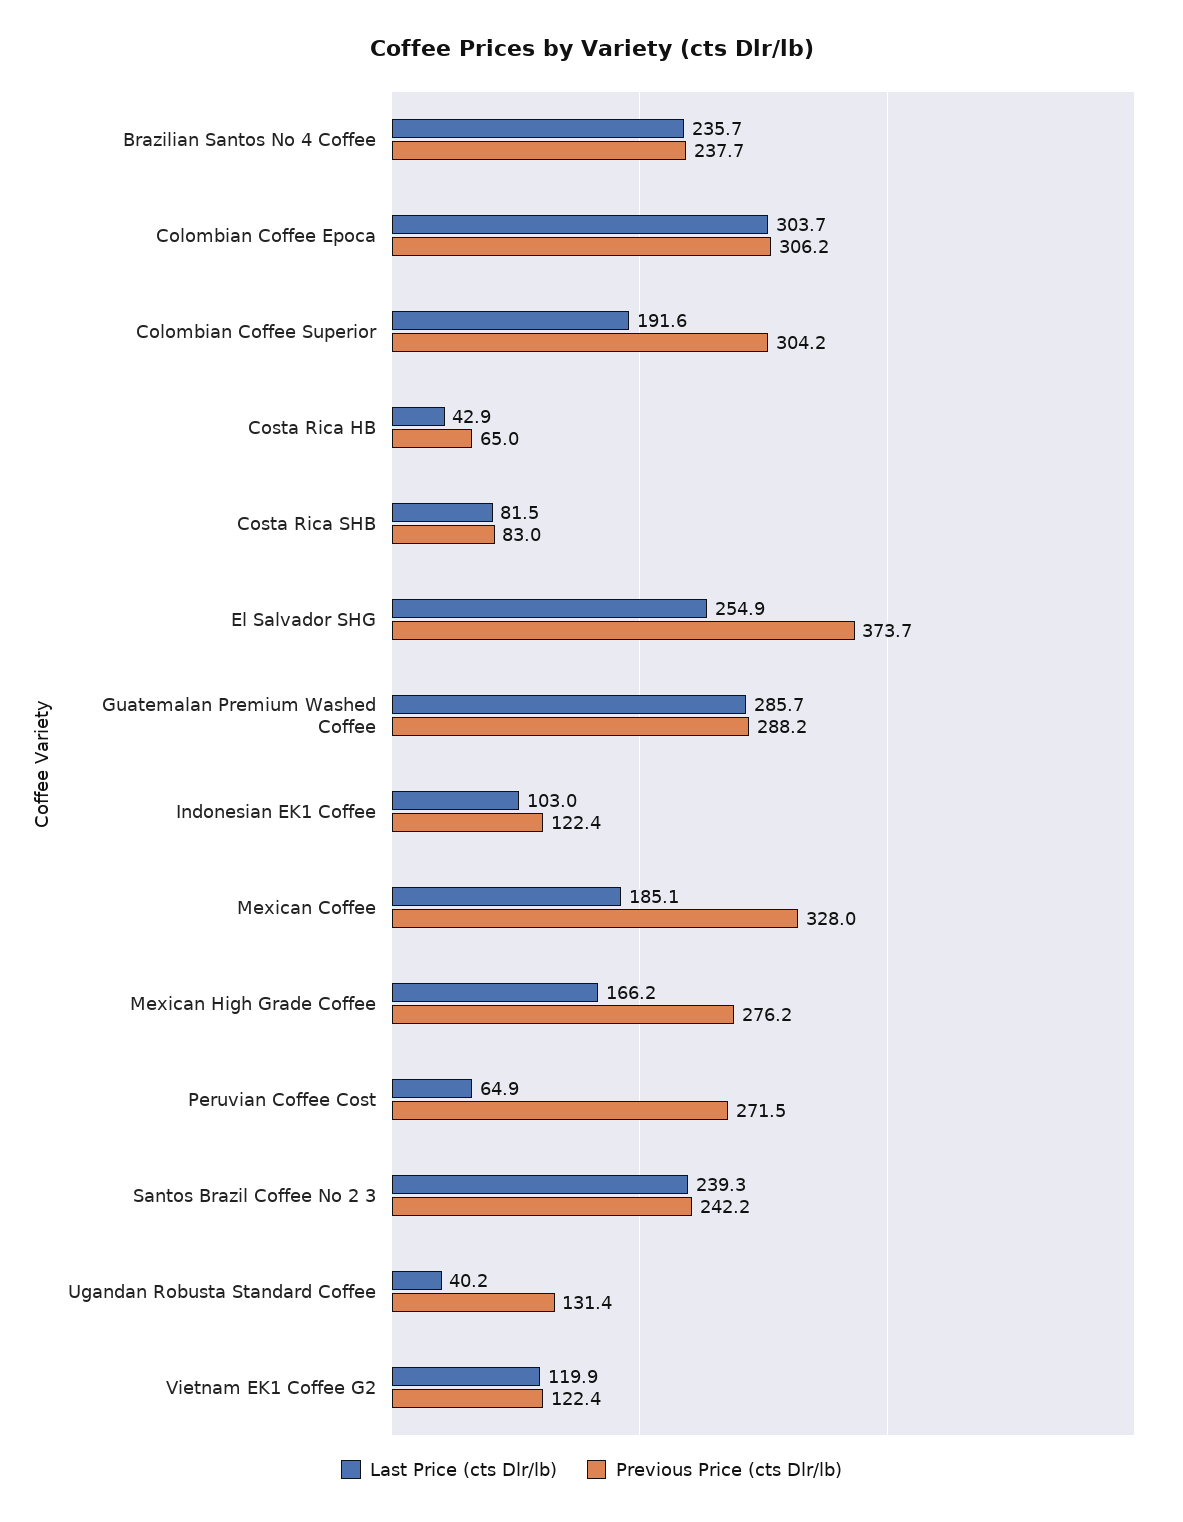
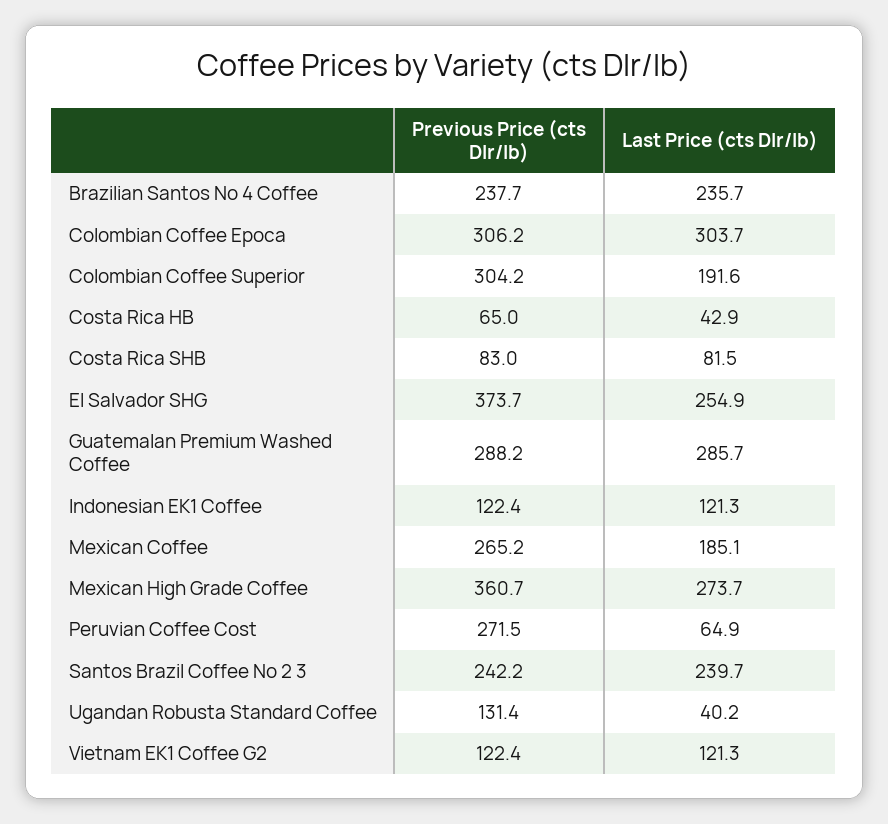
  {
    "Last Price (cts Dlr/lb)": {
      "Brazilian Santos No 4 Coffee": 235.7,
      "Colombian Coffee Epoca": 303.7,
      "Colombian Coffee Superior": 191.6,
      "Costa Rica HB": 42.9,
      "Costa Rica SHB": 81.5,
      "El Salvador SHG": 254.9,
      "Guatemalan Premium Washed Coffee": 285.7,
-     "Indonesian EK1 Coffee": 103,
+     "Indonesian EK1 Coffee": 121.3,
      "Mexican Coffee": 185.1,
-     "Mexican High Grade Coffee": 166.2,
+     "Mexican High Grade Coffee": 273.7,
      "Peruvian Coffee Cost": 64.9,
-     "Santos Brazil Coffee No 2 3": 239.3,
+     "Santos Brazil Coffee No 2 3": 239.7,
      "Ugandan Robusta Standard Coffee": 40.2,
-     "Vietnam EK1 Coffee G2": 119.9
+     "Vietnam EK1 Coffee G2": 121.3
    },
    "Previous Price (cts Dlr/lb)": {
      "Brazilian Santos No 4 Coffee": 237.7,
      "Colombian Coffee Epoca": 306.2,
      "Colombian Coffee Superior": 304.2,
      "Costa Rica HB": 65,
      "Costa Rica SHB": 83,
      "El Salvador SHG": 373.7,
      "Guatemalan Premium Washed Coffee": 288.2,
      "Indonesian EK1 Coffee": 122.4,
-     "Mexican Coffee": 328,
+     "Mexican Coffee": 265.2,
-     "Mexican High Grade Coffee": 276.2,
+     "Mexican High Grade Coffee": 360.7,
      "Peruvian Coffee Cost": 271.5,
      "Santos Brazil Coffee No 2 3": 242.2,
      "Ugandan Robusta Standard Coffee": 131.4,
      "Vietnam EK1 Coffee G2": 122.4
    }
  }

